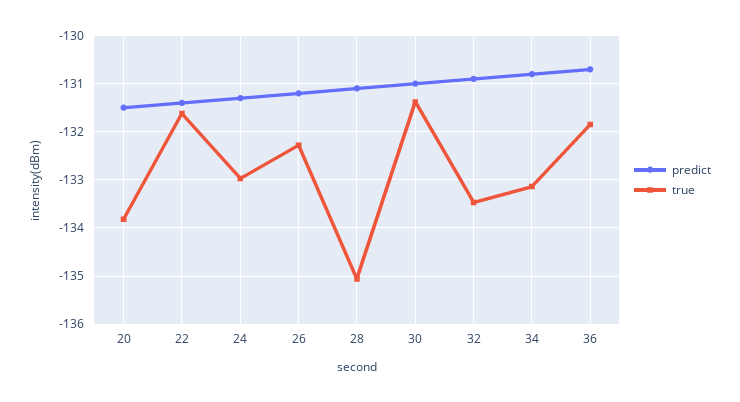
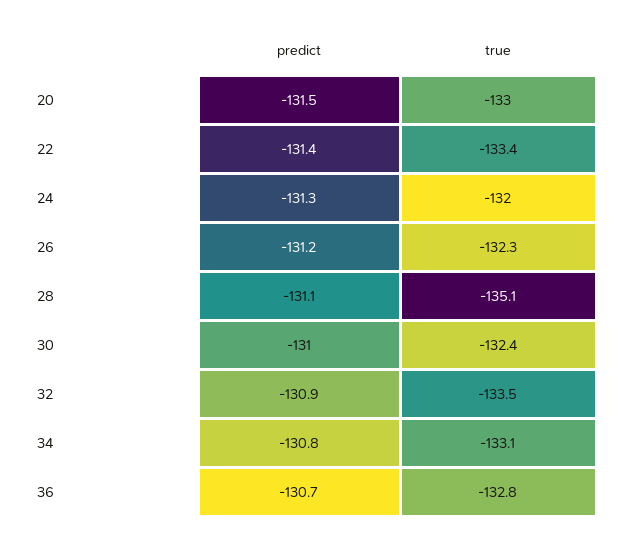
  {
    "predict": {
      "20": -131.5,
      "22": -131.4,
      "24": -131.3,
      "26": -131.2,
      "28": -131.1,
      "30": -131,
      "32": -130.9,
      "34": -130.8,
      "36": -130.7
    },
    "true": {
-     "20": -133.8,
+     "20": -133,
-     "22": -131.6,
+     "22": -133.4,
-     "24": -133,
+     "24": -132,
      "26": -132.3,
      "28": -135.1,
-     "30": -131.4,
+     "30": -132.4,
      "32": -133.5,
      "34": -133.1,
-     "36": -131.8
+     "36": -132.8
    }
  }

